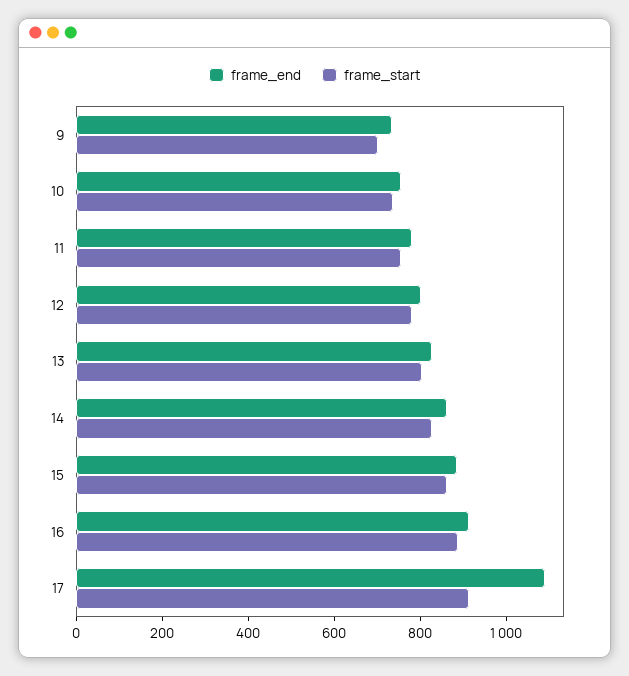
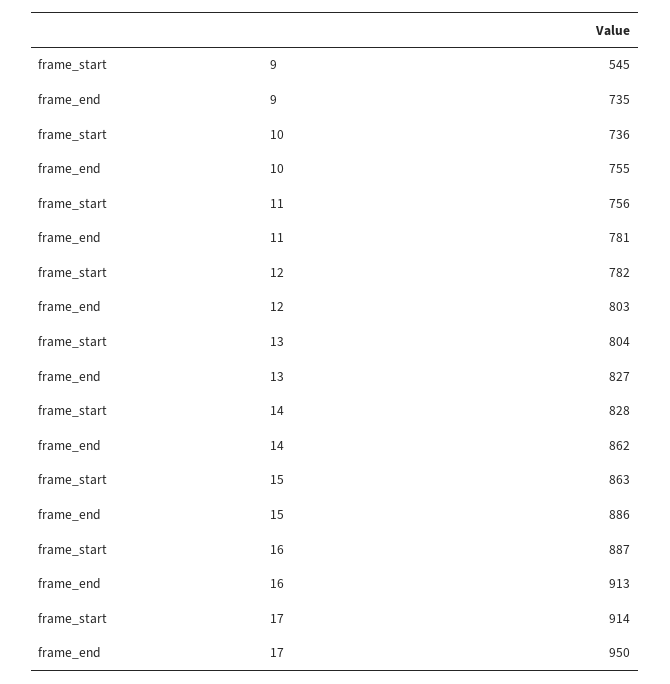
  {
    "frame_end": {
      "9": 735,
      "10": 755,
      "11": 781,
      "12": 803,
      "13": 827,
      "14": 862,
      "15": 886,
      "16": 913,
-     "17": 1100
+     "17": 950
    },
    "frame_start": {
-     "9": 700,
+     "9": 545,
      "10": 736,
      "11": 756,
      "12": 782,
      "13": 804,
      "14": 828,
      "15": 863,
      "16": 887,
      "17": 914
    }
  }

